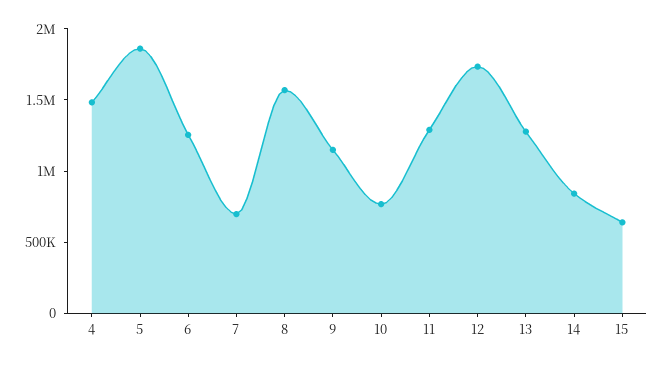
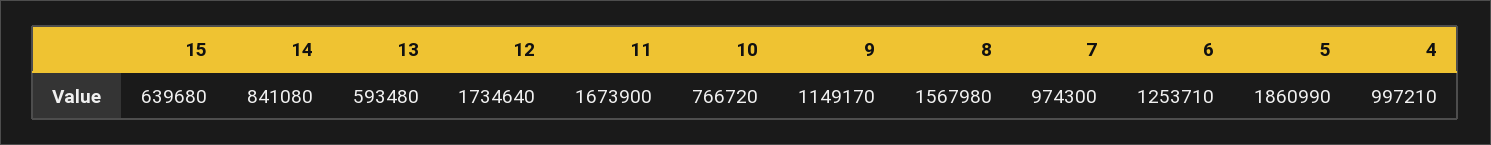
  {
-   "4": 1500000,
+   "4": 997210,
    "5": 1860990,
    "6": 1253710,
-   "7": 700000,
+   "7": 974300,
    "8": 1567980,
    "9": 1149170,
    "10": 766720,
-   "11": 1300000,
+   "11": 1673900,
    "12": 1734640,
-   "13": 1300000,
+   "13": 593480,
    "14": 841080,
    "15": 639680
  }

